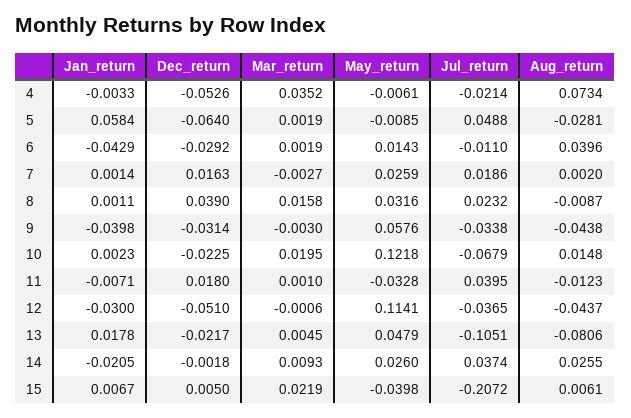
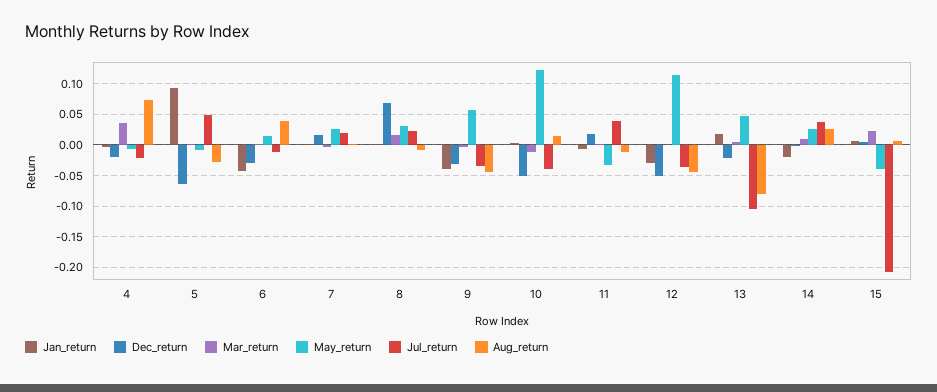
  {
    "Jan_return": {
      "4": -0.0033,
-     "5": 0.0584,
+     "5": 0.09,
      "6": -0.0429,
      "7": 0.0014,
      "8": 0.0011,
      "9": -0.0398,
      "10": 0.0023,
      "11": -0.0071,
      "12": -0.03,
      "13": 0.0178,
      "14": -0.0205,
      "15": 0.0067
    },
    "Dec_return": {
-     "4": -0.0526,
+     "4": -0.02,
      "5": -0.064,
      "6": -0.0292,
      "7": 0.0163,
-     "8": 0.039,
+     "8": 0.07,
      "9": -0.0314,
-     "10": -0.0225,
+     "10": -0.05,
      "11": 0.018,
      "12": -0.051,
      "13": -0.0217,
      "14": -0.0018,
      "15": 0.005
    },
    "Mar_return": {
      "4": 0.0352,
      "5": 0.0019,
      "6": 0.0019,
      "7": -0.0027,
      "8": 0.0158,
      "9": -0.003,
-     "10": 0.0195,
+     "10": -0.01,
      "11": 0.001,
      "12": -0.0006,
      "13": 0.0045,
      "14": 0.0093,
      "15": 0.0219
    },
    "May_return": {
      "4": -0.0061,
      "5": -0.0085,
      "6": 0.0143,
      "7": 0.0259,
      "8": 0.0316,
      "9": 0.0576,
      "10": 0.1218,
      "11": -0.0328,
      "12": 0.1141,
      "13": 0.0479,
      "14": 0.026,
      "15": -0.0398
    },
    "Jul_return": {
      "4": -0.0214,
      "5": 0.0488,
      "6": -0.011,
      "7": 0.0186,
      "8": 0.0232,
      "9": -0.0338,
-     "10": -0.0679,
+     "10": -0.04,
      "11": 0.0395,
      "12": -0.0365,
      "13": -0.1051,
      "14": 0.0374,
      "15": -0.2072
    },
    "Aug_return": {
      "4": 0.0734,
      "5": -0.0281,
      "6": 0.0396,
      "7": 0.002,
      "8": -0.0087,
      "9": -0.0438,
      "10": 0.0148,
      "11": -0.0123,
      "12": -0.0437,
      "13": -0.0806,
      "14": 0.0255,
      "15": 0.0061
    }
  }

